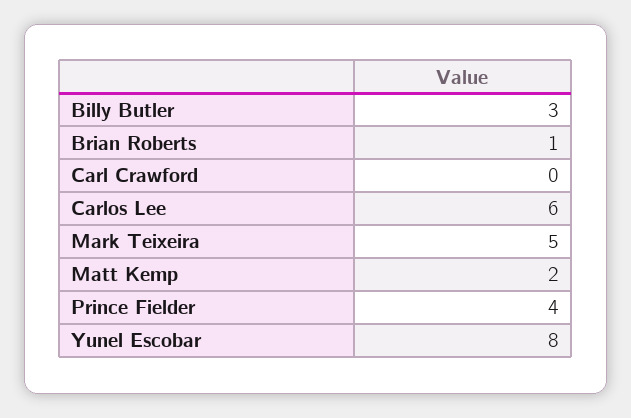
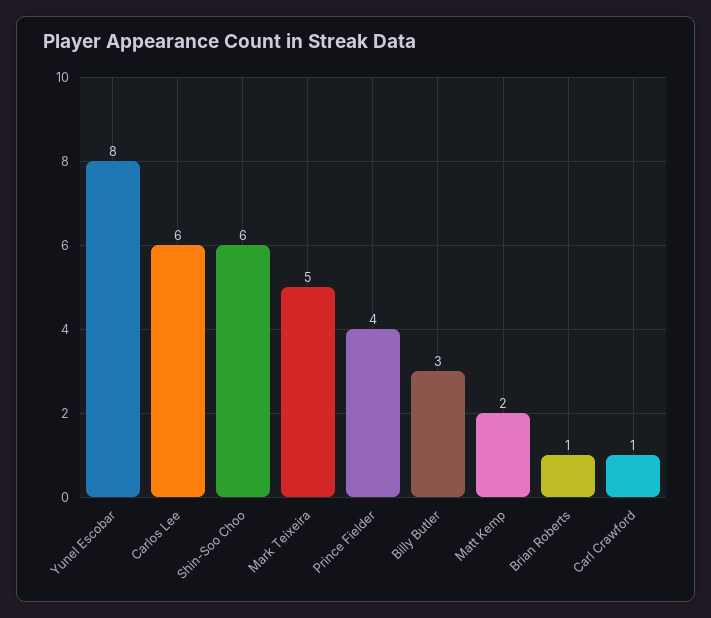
  {
    "Billy Butler": 3,
    "Brian Roberts": 1,
-   "Carl Crawford": 0,
+   "Carl Crawford": 1,
    "Carlos Lee": 6,
    "Mark Teixeira": 5,
    "Matt Kemp": 2,
    "Prince Fielder": 4,
-   "Yunel Escobar": 8
+   "Yunel Escobar": 8,
+   "Shin-Soo Choo": 6
  }

